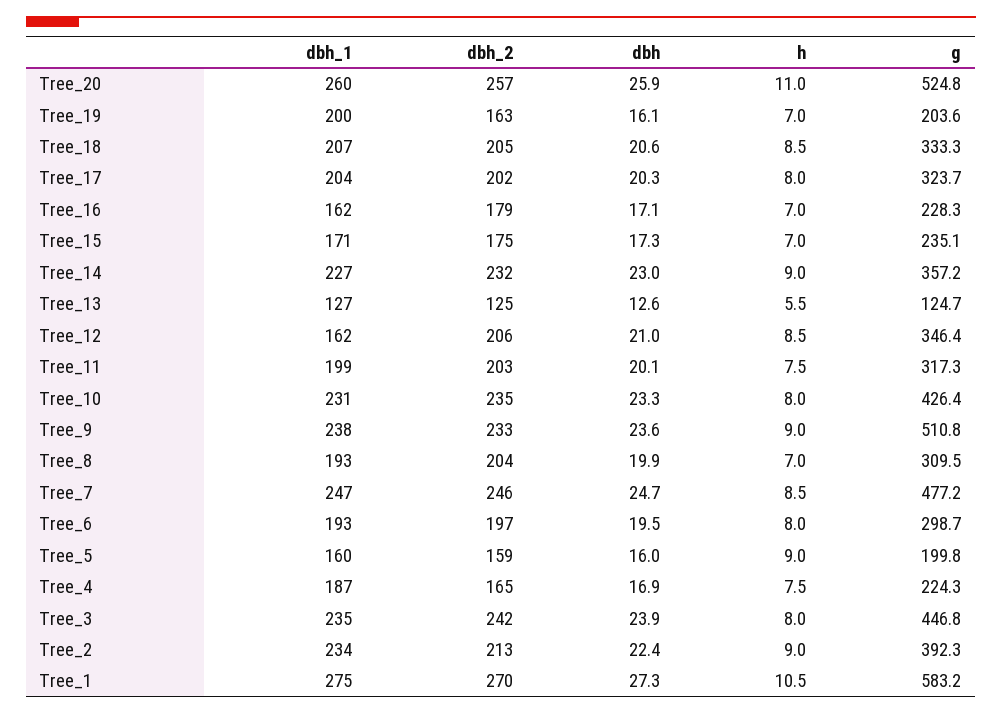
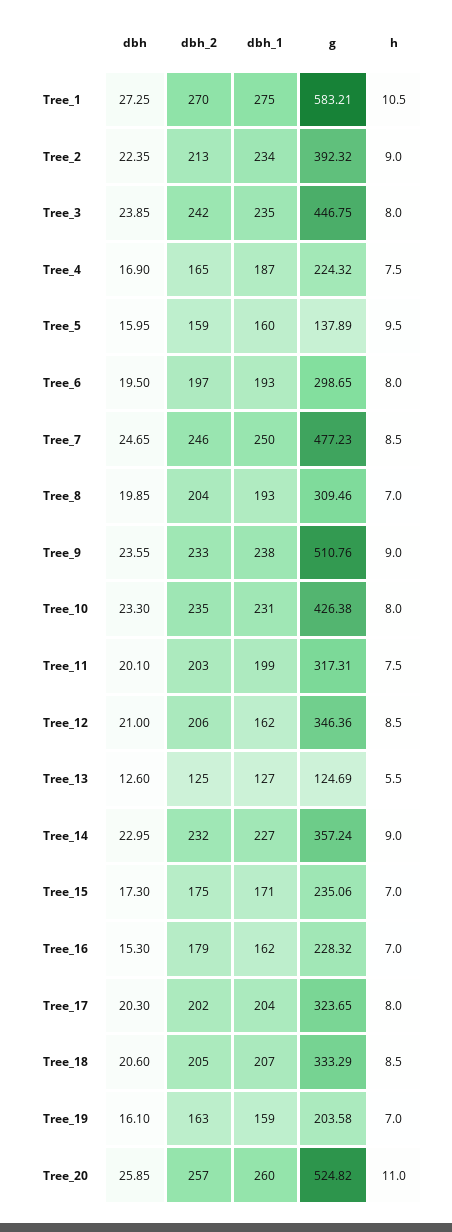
  {
    "dbh_1": {
      "Tree_20": 260,
-     "Tree_19": 200,
+     "Tree_19": 159,
      "Tree_18": 207,
      "Tree_17": 204,
      "Tree_16": 162,
      "Tree_15": 171,
      "Tree_14": 227,
      "Tree_13": 127,
      "Tree_12": 162,
      "Tree_11": 199,
      "Tree_10": 231,
      "Tree_9": 238,
      "Tree_8": 193,
-     "Tree_7": 247,
+     "Tree_7": 250,
      "Tree_6": 193,
      "Tree_5": 160,
      "Tree_4": 187,
      "Tree_3": 235,
      "Tree_2": 234,
      "Tree_1": 275
    },
    "dbh_2": {
      "Tree_20": 257,
      "Tree_19": 163,
      "Tree_18": 205,
      "Tree_17": 202,
      "Tree_16": 179,
      "Tree_15": 175,
      "Tree_14": 232,
      "Tree_13": 125,
      "Tree_12": 206,
      "Tree_11": 203,
      "Tree_10": 235,
      "Tree_9": 233,
      "Tree_8": 204,
      "Tree_7": 246,
      "Tree_6": 197,
      "Tree_5": 159,
      "Tree_4": 165,
      "Tree_3": 242,
      "Tree_2": 213,
      "Tree_1": 270
    },
    "dbh": {
      "Tree_20": 25.85,
      "Tree_19": 16.1,
      "Tree_18": 20.6,
      "Tree_17": 20.3,
-     "Tree_16": 17.1,
+     "Tree_16": 15.3,
      "Tree_15": 17.3,
      "Tree_14": 22.95,
      "Tree_13": 12.6,
      "Tree_12": 21,
      "Tree_11": 20.1,
      "Tree_10": 23.3,
      "Tree_9": 23.55,
      "Tree_8": 19.85,
      "Tree_7": 24.65,
      "Tree_6": 19.5,
      "Tree_5": 15.95,
      "Tree_4": 16.9,
      "Tree_3": 23.85,
      "Tree_2": 22.35,
      "Tree_1": 27.25
    },
    "h": {
      "Tree_20": 11,
      "Tree_19": 7,
      "Tree_18": 8.5,
      "Tree_17": 8,
      "Tree_16": 7,
      "Tree_15": 7,
      "Tree_14": 9,
      "Tree_13": 5.5,
      "Tree_12": 8.5,
      "Tree_11": 7.5,
      "Tree_10": 8,
      "Tree_9": 9,
      "Tree_8": 7,
      "Tree_7": 8.5,
      "Tree_6": 8,
-     "Tree_5": 9,
+     "Tree_5": 9.5,
      "Tree_4": 7.5,
      "Tree_3": 8,
      "Tree_2": 9,
      "Tree_1": 10.5
    },
    "g": {
      "Tree_20": 524.82,
      "Tree_19": 203.58,
      "Tree_18": 333.29,
      "Tree_17": 323.65,
      "Tree_16": 228.32,
      "Tree_15": 235.06,
      "Tree_14": 357.24,
      "Tree_13": 124.69,
      "Tree_12": 346.36,
      "Tree_11": 317.31,
      "Tree_10": 426.38,
      "Tree_9": 510.76,
      "Tree_8": 309.46,
      "Tree_7": 477.23,
      "Tree_6": 298.65,
-     "Tree_5": 199.8,
+     "Tree_5": 137.89,
      "Tree_4": 224.32,
      "Tree_3": 446.75,
      "Tree_2": 392.32,
      "Tree_1": 583.21
    }
  }

